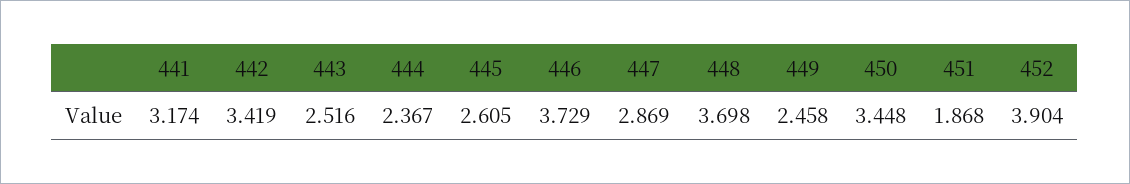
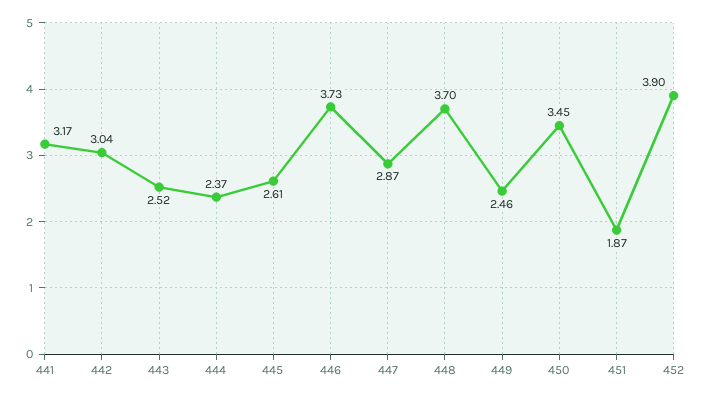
  {
    "441": 3.174,
-   "442": 3.419,
+   "442": 3.04,
    "443": 2.516,
    "444": 2.367,
    "445": 2.605,
    "446": 3.729,
    "447": 2.869,
    "448": 3.698,
    "449": 2.458,
    "450": 3.448,
    "451": 1.868,
    "452": 3.904
  }

